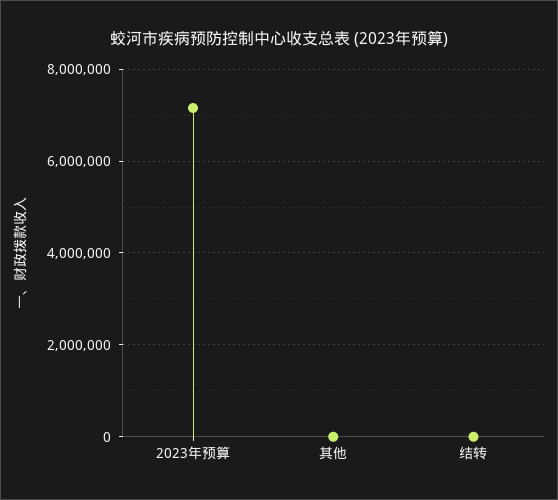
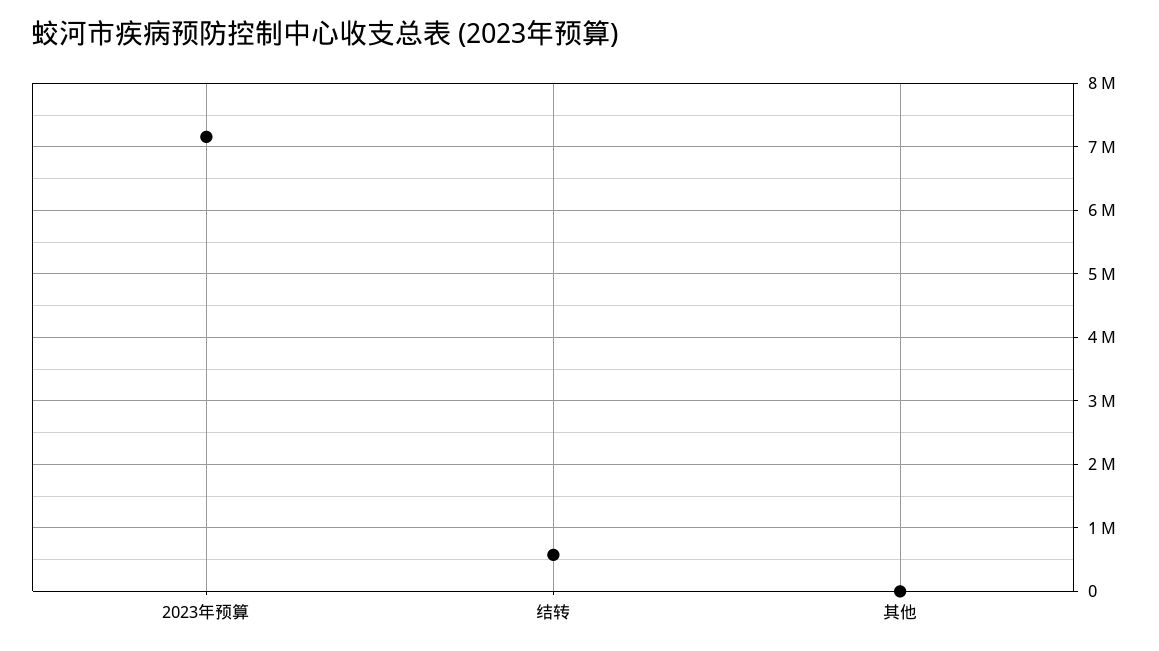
  {
    "2023年预算": 7200000,
    "其他": 0,
-   "结转": 0
+   "结转": 600000
  }

